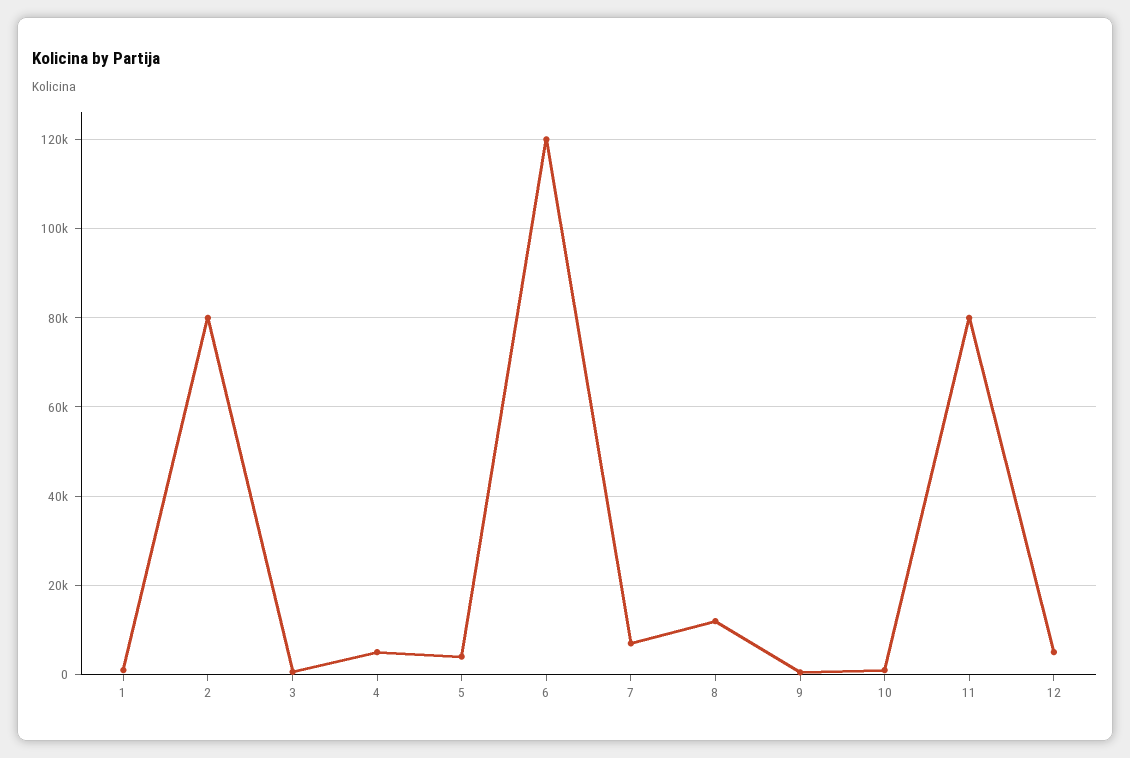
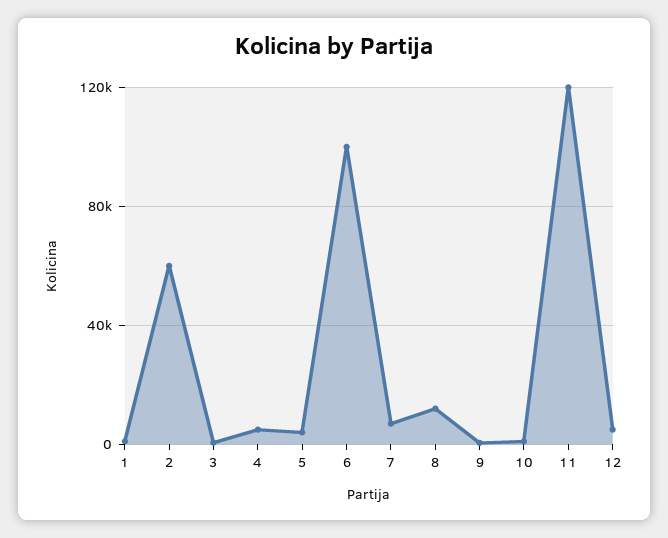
  {
    "1": 2000,
-   "2": 80000,
+   "2": 60000,
    "3": 0,
    "4": 6000,
    "5": 4000,
-   "6": 120000,
+   "6": 100000,
    "7": 8000,
    "8": 12000,
    "9": 0,
    "10": 2000,
-   "11": 80000,
+   "11": 120000,
    "12": 6000
  }

